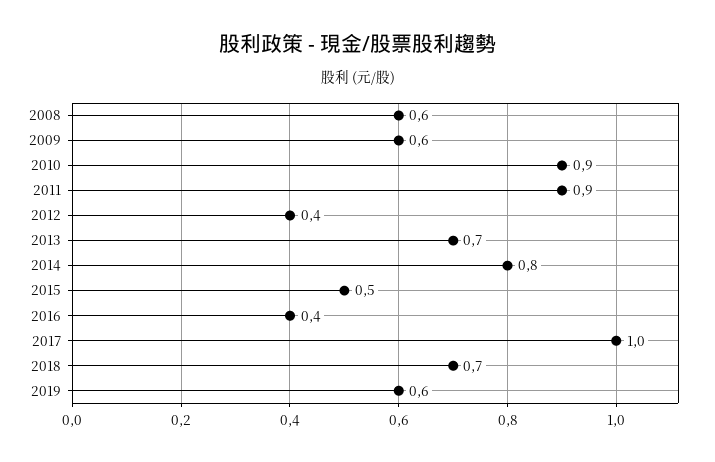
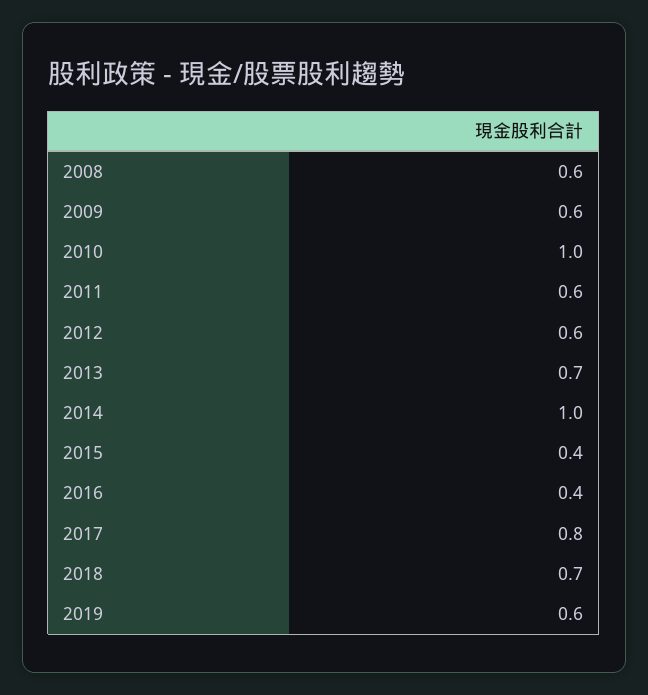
  {
    "2008": 0.6,
    "2009": 0.6,
-   "2010": 0.9,
+   "2010": 1,
-   "2011": 0.9,
+   "2011": 0.6,
-   "2012": 0.4,
+   "2012": 0.6,
    "2013": 0.7,
-   "2014": 0.8,
+   "2014": 1,
-   "2015": 0.5,
+   "2015": 0.4,
    "2016": 0.4,
-   "2017": 1,
+   "2017": 0.8,
    "2018": 0.7,
    "2019": 0.6
  }

